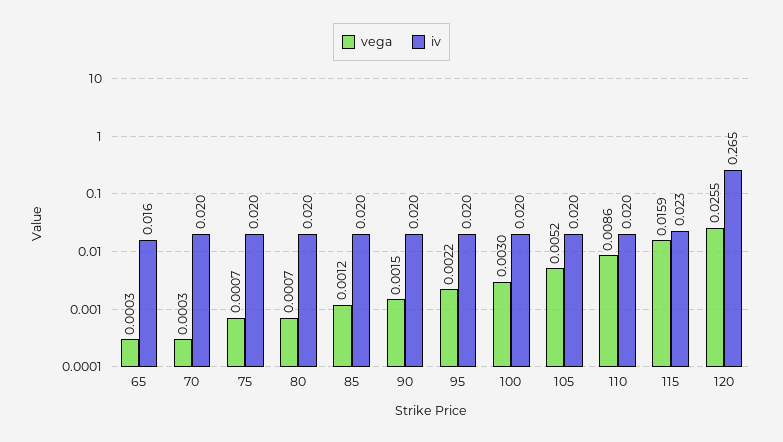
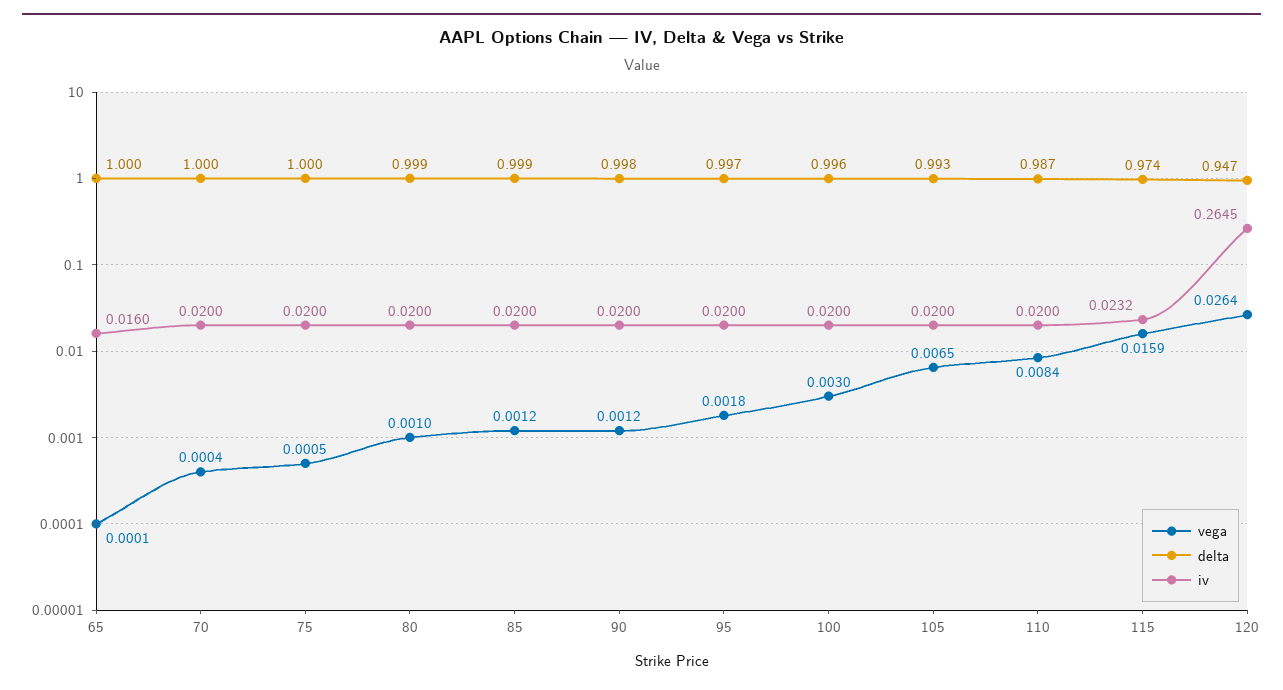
  {
    "vega": {
-     "65": 0.0003,
+     "65": 0.0001,
-     "70": 0.0003,
+     "70": 0.0004,
-     "75": 0.0007,
+     "75": 0.0005,
-     "80": 0.0007,
+     "80": 0.001,
      "85": 0.0012,
-     "90": 0.0015,
+     "90": 0.0012,
-     "95": 0.0022,
+     "95": 0.0018,
      "100": 0.003,
-     "105": 0.0052,
+     "105": 0.0065,
-     "110": 0.0086,
+     "110": 0.0084,
      "115": 0.0159,
-     "120": 0.0255
+     "120": 0.0264
    },
    "iv": {
      "65": 0.016,
      "70": 0.02,
      "75": 0.02,
      "80": 0.02,
      "85": 0.02,
      "90": 0.02,
      "95": 0.02,
      "100": 0.02,
      "105": 0.02,
      "110": 0.02,
      "115": 0.0232,
      "120": 0.2645
-   }
+   },
+   "delta": {
+     "65": 1,
+     "70": 1,
+     "75": 1,
+     "80": 0.999,
+     "85": 0.999,
+     "90": 0.998,
+     "95": 0.997,
+     "100": 0.996,
+     "105": 0.993,
+     "110": 0.987,
+     "115": 0.974,
+     "120": 0.947
+   }
  }

